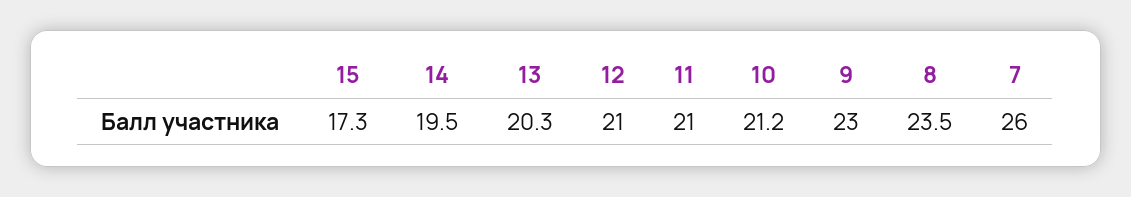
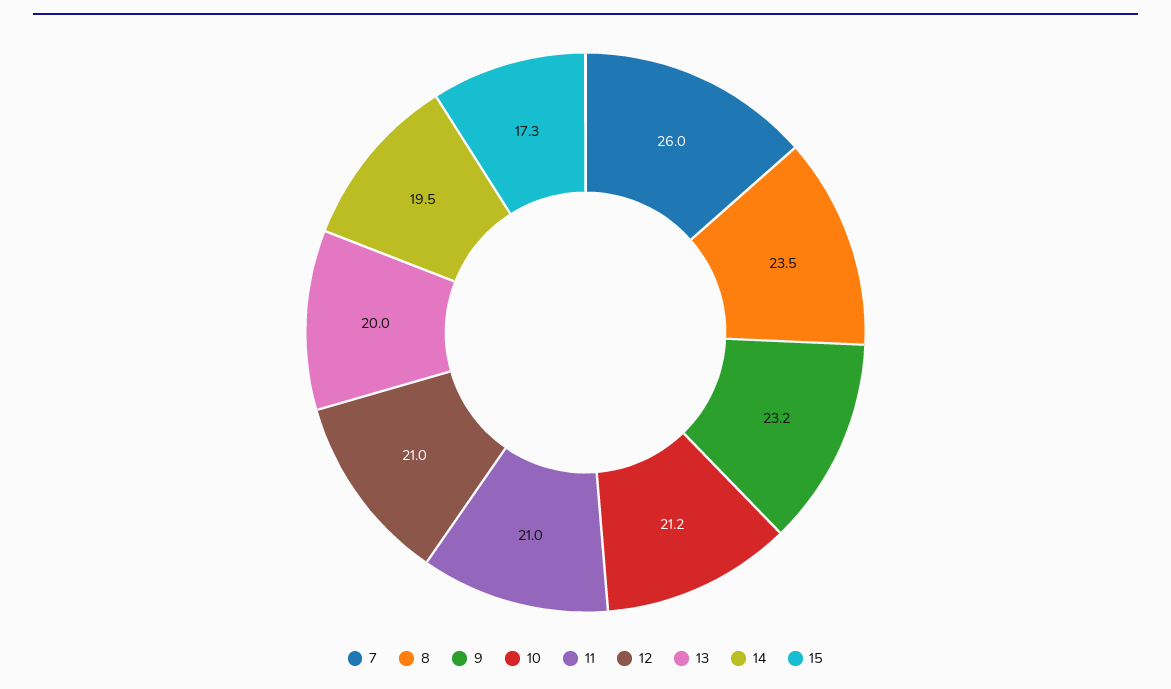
  {
    "15": 17.3,
    "14": 19.5,
-   "13": 20.3,
+   "13": 20,
    "12": 21,
    "11": 21,
    "10": 21.2,
-   "9": 23,
+   "9": 23.2,
    "8": 23.5,
    "7": 26
  }

